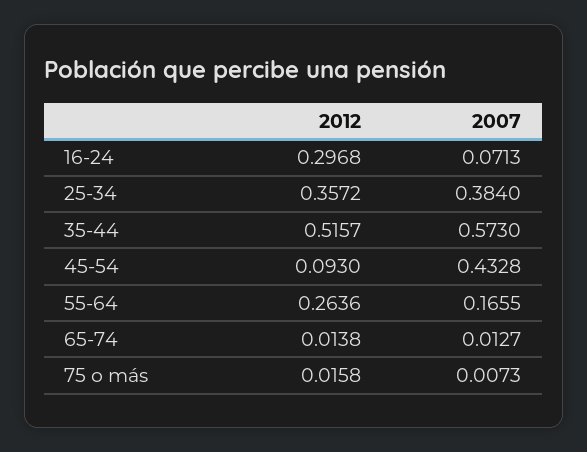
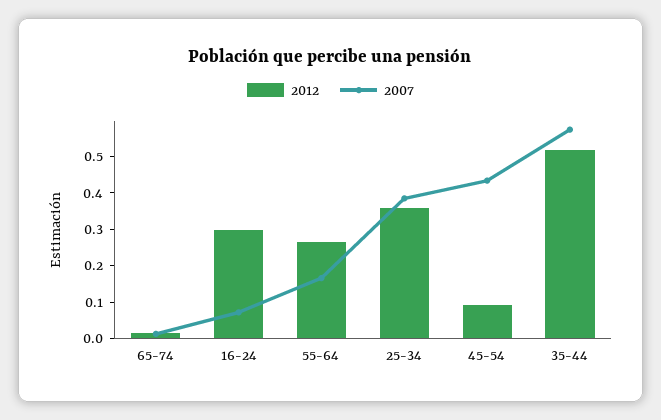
  {
    "2012": {
      "16-24": 0.2968,
      "25-34": 0.3572,
      "35-44": 0.5157,
      "45-54": 0.093,
      "55-64": 0.2636,
-     "65-74": 0.0138,
+     "65-74": 0.0138
-     "75 o más": 0.0158
    },
    "2007": {
      "16-24": 0.0713,
      "25-34": 0.384,
      "35-44": 0.573,
      "45-54": 0.4328,
      "55-64": 0.1655,
-     "65-74": 0.0127,
+     "65-74": 0.0127
-     "75 o más": 0.0073
    }
  }

